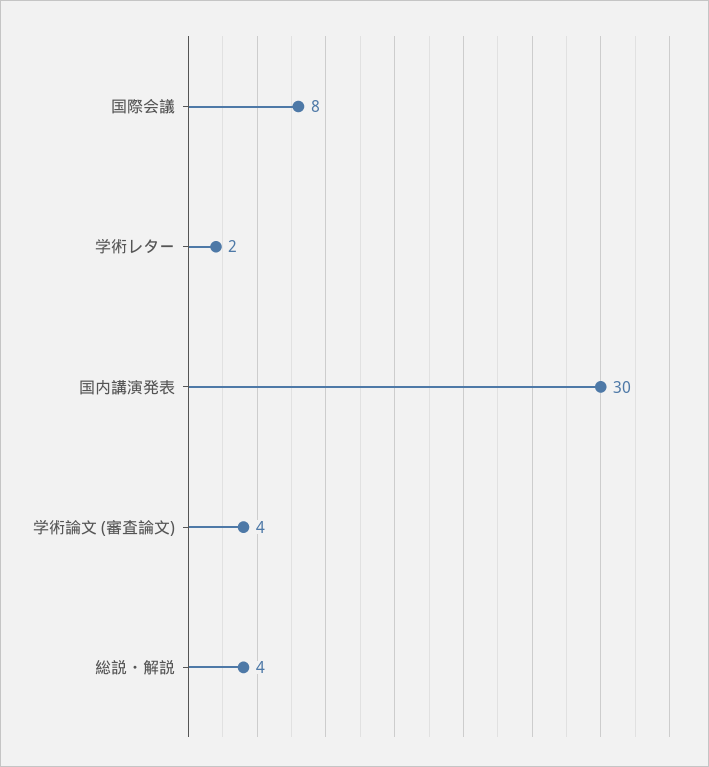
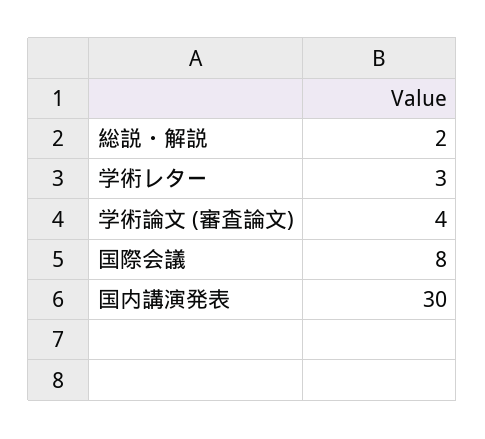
  {
    "国際会議": 8,
-   "学術レター": 2,
+   "学術レター": 3,
    "国内講演発表": 30,
    "学術論文 (審査論文)": 4,
-   "総説・解説": 4
+   "総説・解説": 2
  }

